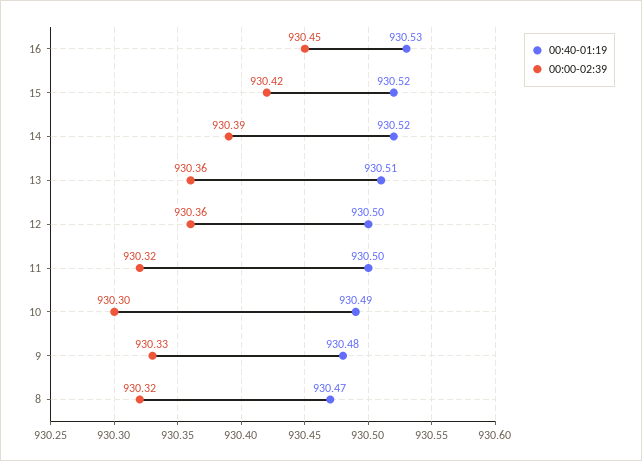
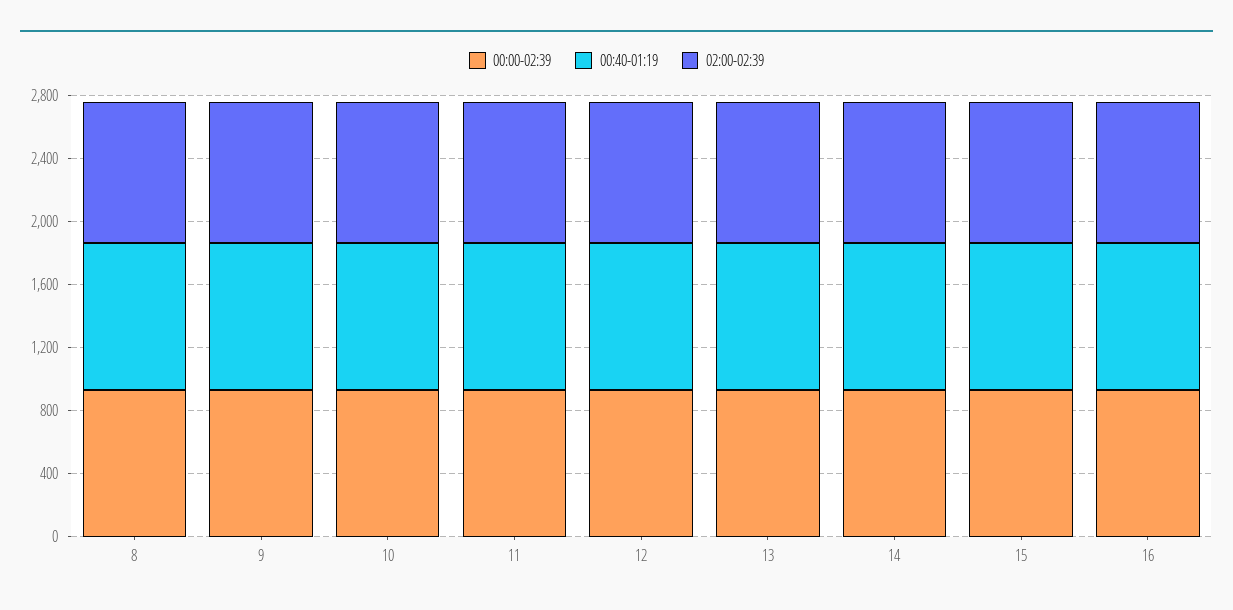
  {
    "00:40-01:19": {
      "16": 930.53,
      "15": 930.52,
      "14": 930.52,
      "13": 930.51,
      "12": 930.5,
      "11": 930.5,
      "10": 930.49,
      "9": 930.48,
      "8": 930.47
    },
    "00:00-02:39": {
      "16": 930.45,
      "15": 930.42,
      "14": 930.39,
      "13": 930.36,
      "12": 930.36,
      "11": 930.32,
      "10": 930.3,
      "9": 930.33,
      "8": 930.32
-   }
+   },
+   "02:00-02:39": {
+     "8": 900,
+     "9": 900,
+     "10": 900,
+     "11": 900,
+     "12": 900,
+     "13": 900,
+     "14": 900,
+     "15": 900,
+     "16": 900
+   }
  }

